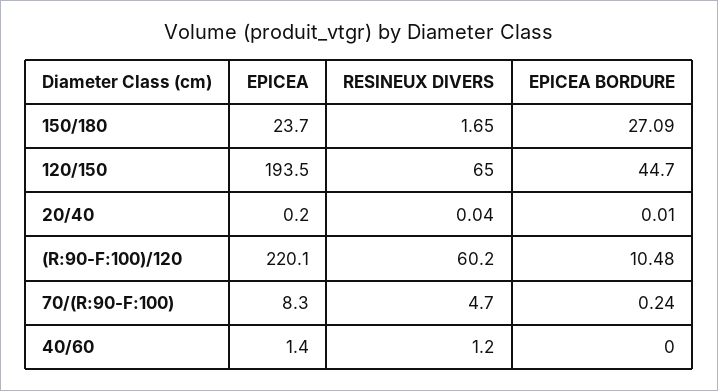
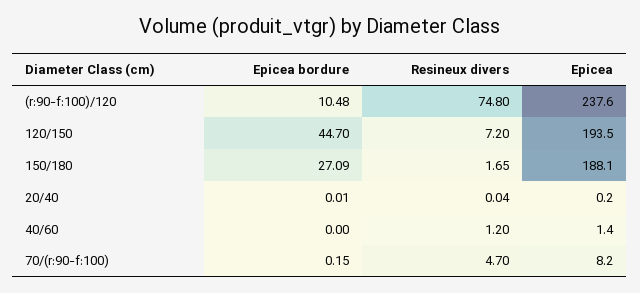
  {
    "EPICEA": {
-     "150/180": 23.7,
+     "150/180": 188.1,
      "120/150": 193.5,
      "20/40": 0.2,
-     "(R:90-F:100)/120": 220.1,
+     "(R:90-F:100)/120": 237.6,
-     "70/(R:90-F:100)": 8.3,
+     "70/(R:90-F:100)": 8.2,
      "40/60": 1.4
    },
    "RESINEUX DIVERS": {
      "150/180": 1.65,
-     "120/150": 65,
+     "120/150": 7.2,
      "20/40": 0.04,
-     "(R:90-F:100)/120": 60.2,
+     "(R:90-F:100)/120": 74.8,
      "70/(R:90-F:100)": 4.7,
      "40/60": 1.2
    },
    "EPICEA BORDURE": {
      "150/180": 27.09,
      "120/150": 44.7,
      "20/40": 0.01,
      "(R:90-F:100)/120": 10.48,
-     "70/(R:90-F:100)": 0.24,
+     "70/(R:90-F:100)": 0.15,
      "40/60": 0
    }
  }

